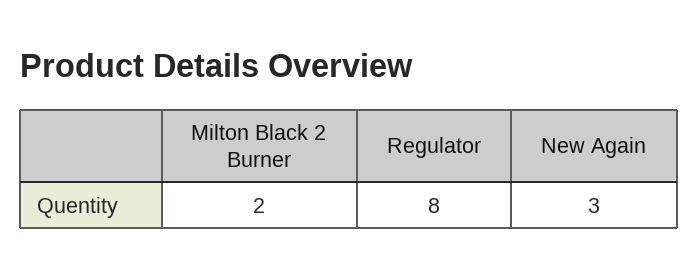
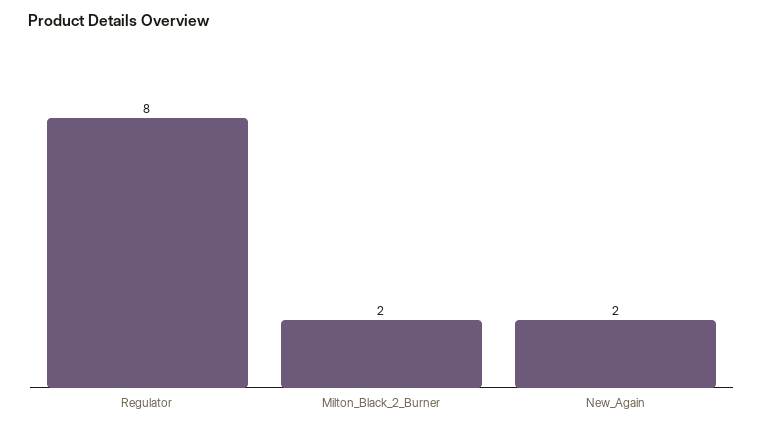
  {
    "Milton Black 2 Burner": 2,
    "Regulator": 8,
-   "New Again": 3
+   "New Again": 2
  }

